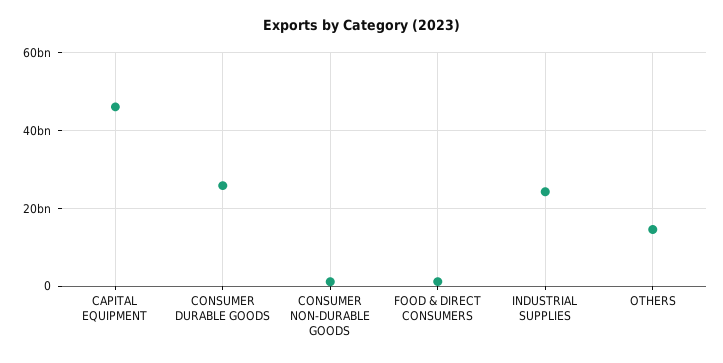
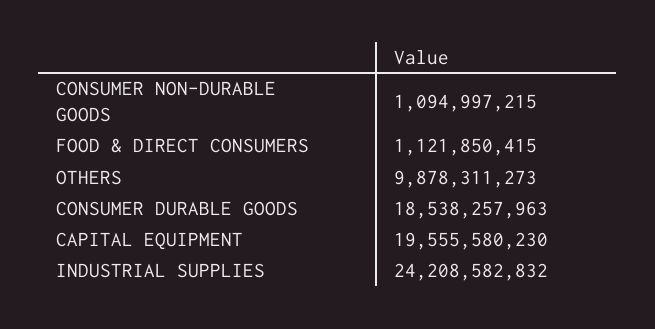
  {
-   "CAPITAL EQUIPMENT": 46000000000,
+   "CAPITAL EQUIPMENT": 19555580230,
-   "CONSUMER DURABLE GOODS": 26000000000,
+   "CONSUMER DURABLE GOODS": 18538257963,
    "CONSUMER NON-DURABLE GOODS": 1094997215,
    "FOOD & DIRECT CONSUMERS": 1121850415,
    "INDUSTRIAL SUPPLIES": 24208582832,
-   "OTHERS": 14000000000
+   "OTHERS": 9878311273
  }

